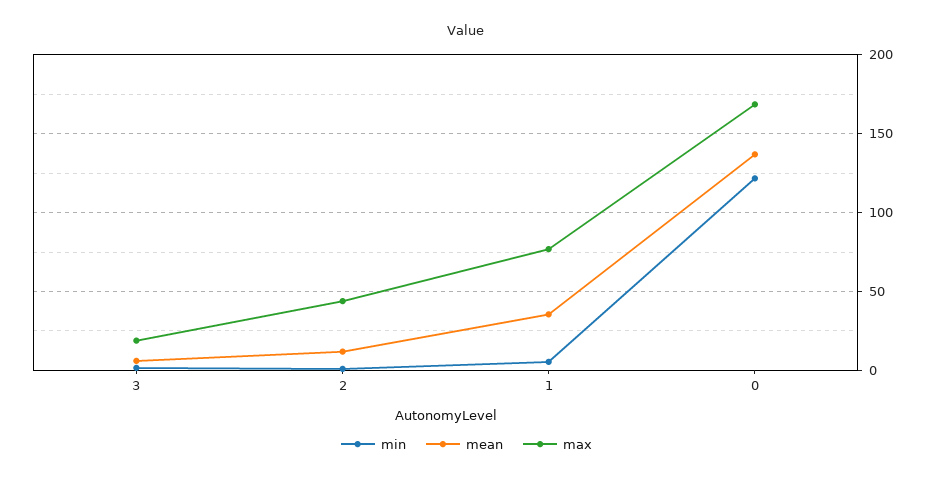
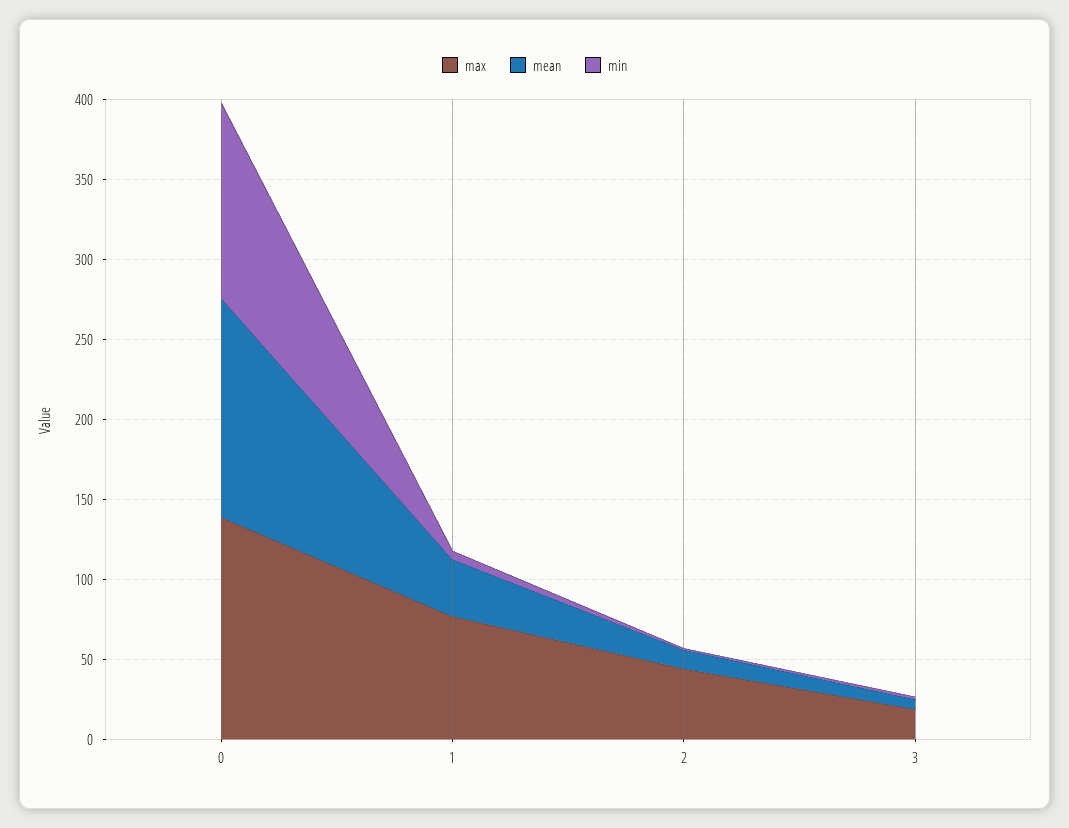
  {
    "min": {
      "3": 0,
      "2": 0,
      "1": 5,
      "0": 120
    },
    "mean": {
      "3": 5,
      "2": 10,
      "1": 35,
      "0": 135
    },
    "max": {
      "3": 20,
      "2": 45,
      "1": 75,
-     "0": 170
+     "0": 140
    }
  }

